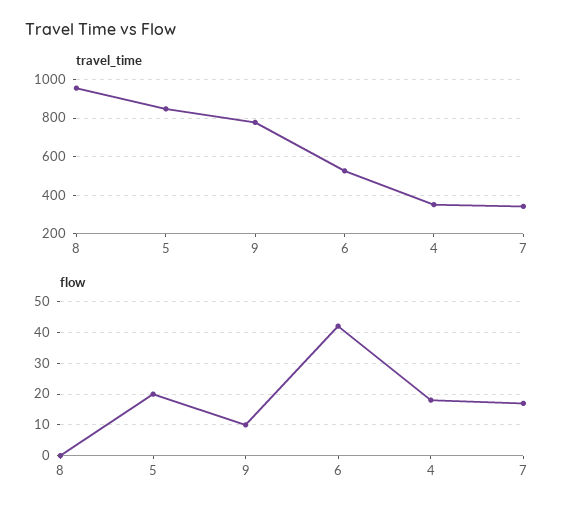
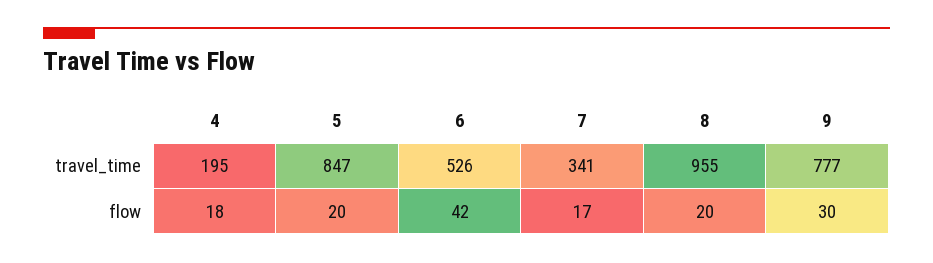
  {
    "travel_time": {
      "8": 955,
      "5": 847,
      "9": 777,
      "6": 526,
-     "4": 350,
+     "4": 195,
      "7": 341
    },
    "flow": {
-     "8": 0,
+     "8": 20,
      "5": 20,
-     "9": 10,
+     "9": 30,
      "6": 42,
      "4": 18,
      "7": 17
    }
  }

